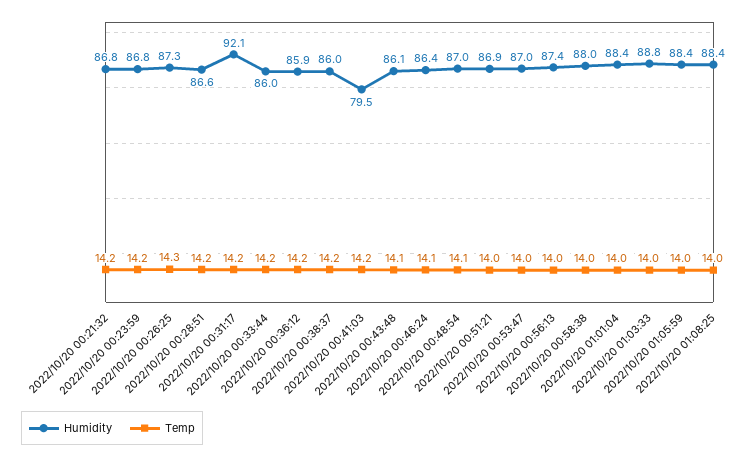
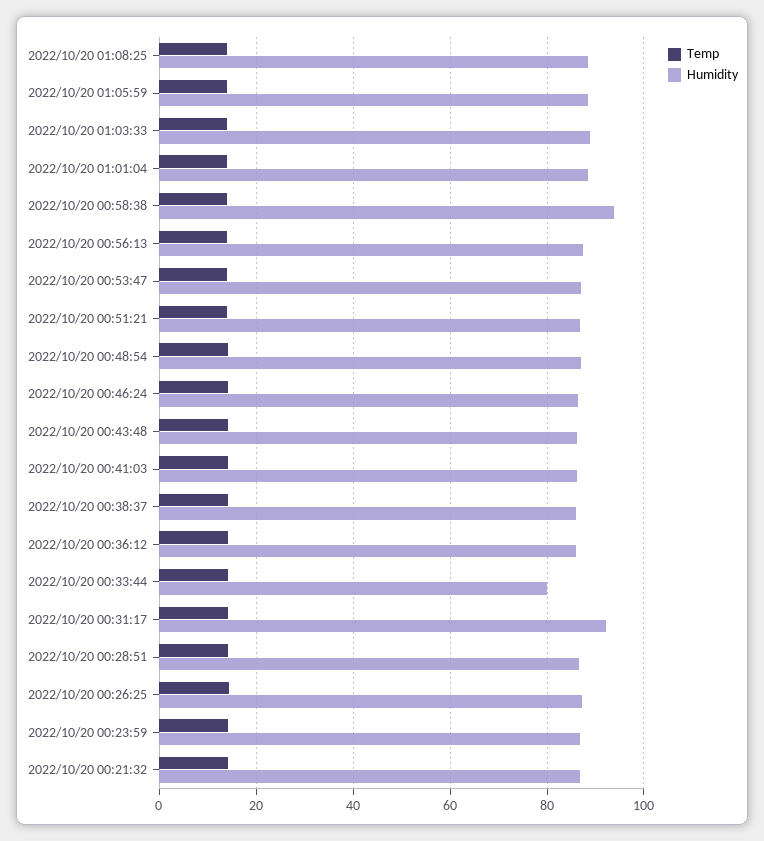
  {
    "Humidity": {
      "2022/10/20 00:21:32": 86.8,
      "2022/10/20 00:23:59": 86.8,
      "2022/10/20 00:26:25": 87.3,
      "2022/10/20 00:28:51": 86.6,
      "2022/10/20 00:31:17": 92.1,
-     "2022/10/20 00:33:44": 86,
+     "2022/10/20 00:33:44": 80,
      "2022/10/20 00:36:12": 85.9,
      "2022/10/20 00:38:37": 86,
-     "2022/10/20 00:41:03": 79.5,
+     "2022/10/20 00:41:03": 86,
      "2022/10/20 00:43:48": 86.1,
      "2022/10/20 00:46:24": 86.4,
      "2022/10/20 00:48:54": 87,
      "2022/10/20 00:51:21": 86.9,
      "2022/10/20 00:53:47": 87,
      "2022/10/20 00:56:13": 87.4,
-     "2022/10/20 00:58:38": 88,
+     "2022/10/20 00:58:38": 94,
      "2022/10/20 01:01:04": 88.4,
      "2022/10/20 01:03:33": 88.8,
      "2022/10/20 01:05:59": 88.4,
      "2022/10/20 01:08:25": 88.4
    },
    "Temp": {
      "2022/10/20 00:21:32": 14.2,
      "2022/10/20 00:23:59": 14.2,
      "2022/10/20 00:26:25": 14.3,
      "2022/10/20 00:28:51": 14.2,
      "2022/10/20 00:31:17": 14.2,
      "2022/10/20 00:33:44": 14.2,
      "2022/10/20 00:36:12": 14.2,
      "2022/10/20 00:38:37": 14.2,
      "2022/10/20 00:41:03": 14.2,
      "2022/10/20 00:43:48": 14.1,
      "2022/10/20 00:46:24": 14.1,
      "2022/10/20 00:48:54": 14.1,
      "2022/10/20 00:51:21": 14,
      "2022/10/20 00:53:47": 14,
      "2022/10/20 00:56:13": 14,
      "2022/10/20 00:58:38": 14,
      "2022/10/20 01:01:04": 14,
      "2022/10/20 01:03:33": 14,
      "2022/10/20 01:05:59": 14,
      "2022/10/20 01:08:25": 14
    }
  }

